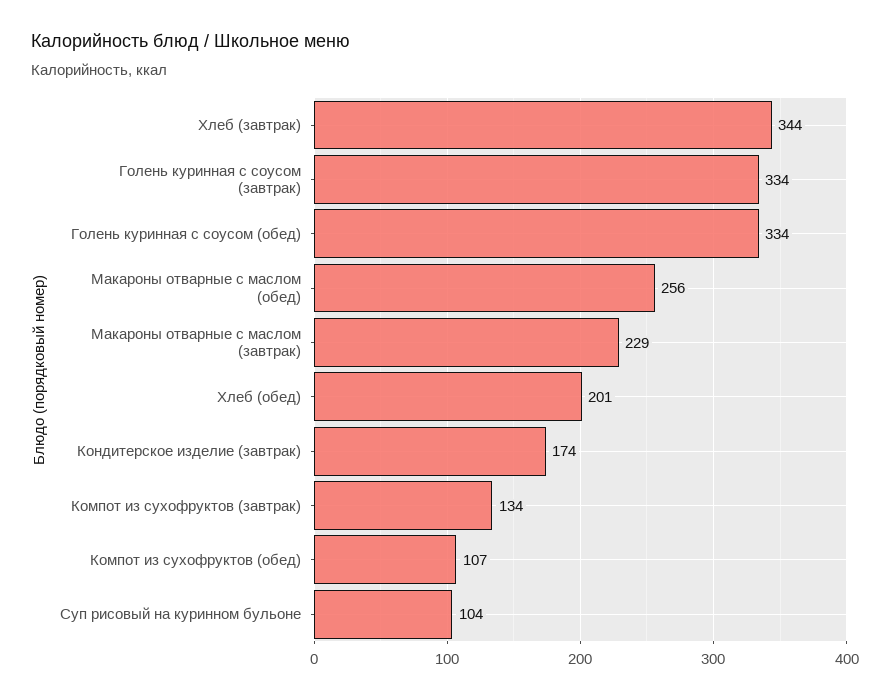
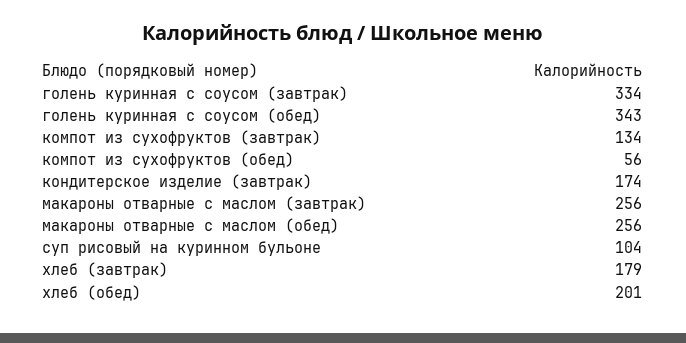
  {
-   "Хлеб (завтрак)": 344,
+   "Хлеб (завтрак)": 179,
    "Голень куринная с соусом (завтрак)": 334,
-   "Голень куринная с соусом (обед)": 334,
+   "Голень куринная с соусом (обед)": 343,
    "Макароны отварные с маслом (обед)": 256,
-   "Макароны отварные с маслом (завтрак)": 229,
+   "Макароны отварные с маслом (завтрак)": 256,
    "Хлеб (обед)": 201,
    "Кондитерское изделие (завтрак)": 174,
    "Компот из сухофруктов (завтрак)": 134,
-   "Компот из сухофруктов (обед)": 107,
+   "Компот из сухофруктов (обед)": 56,
    "Суп рисовый на куринном бульоне": 104
  }

